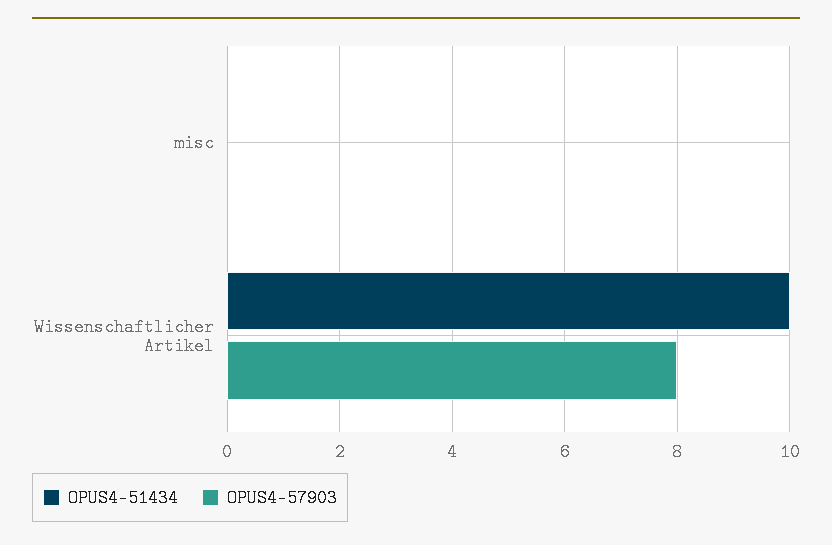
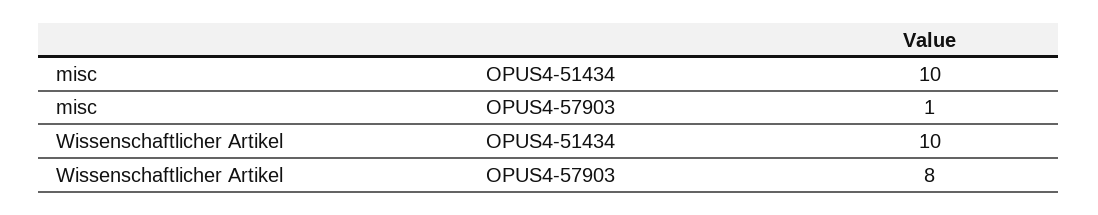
  {
    "OPUS4-51434": {
-     "misc": 0,
+     "misc": 10,
      "Wissenschaftlicher Artikel": 10
    },
    "OPUS4-57903": {
-     "misc": 0,
+     "misc": 1,
      "Wissenschaftlicher Artikel": 8
    }
  }

